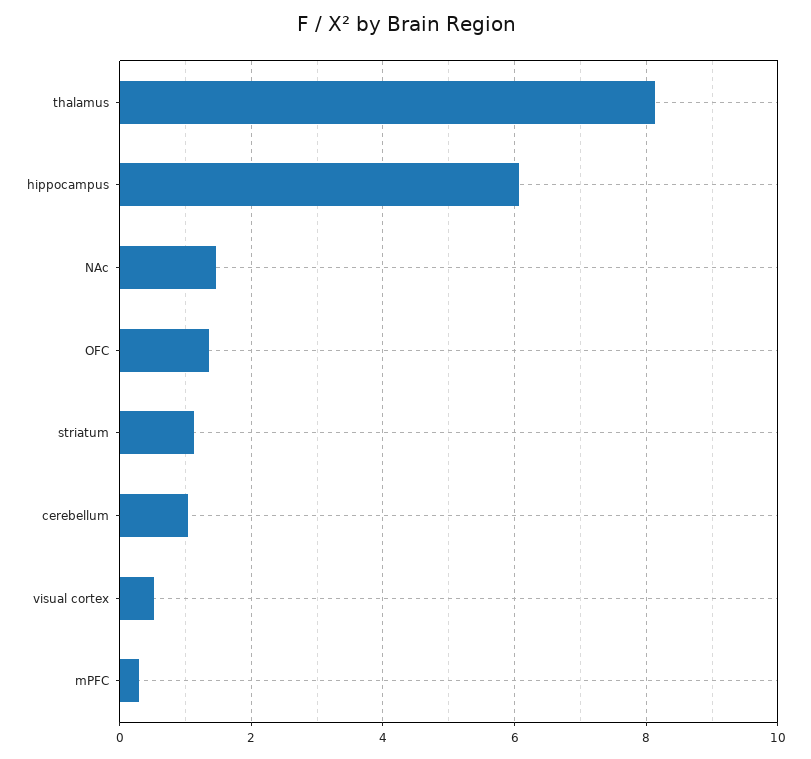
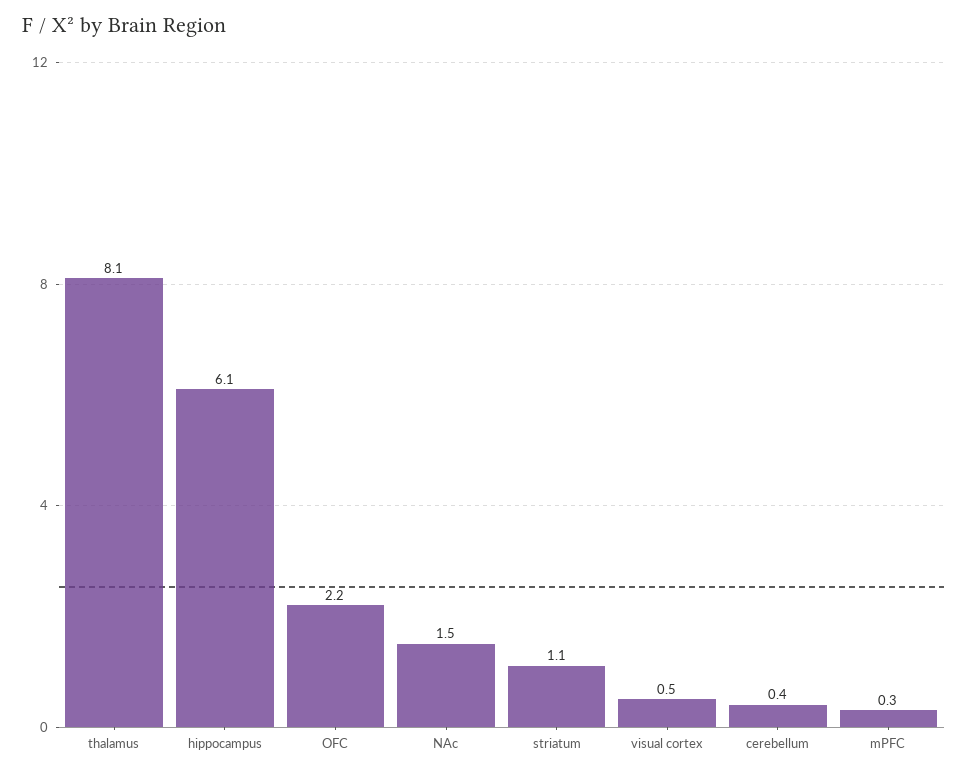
  {
    "thalamus": 8.1,
    "hippocampus": 6.1,
    "NAc": 1.5,
-   "OFC": 1.4,
+   "OFC": 2.2,
    "striatum": 1.1,
-   "cerebellum": 1,
+   "cerebellum": 0.4,
    "visual cortex": 0.5,
    "mPFC": 0.3
  }

